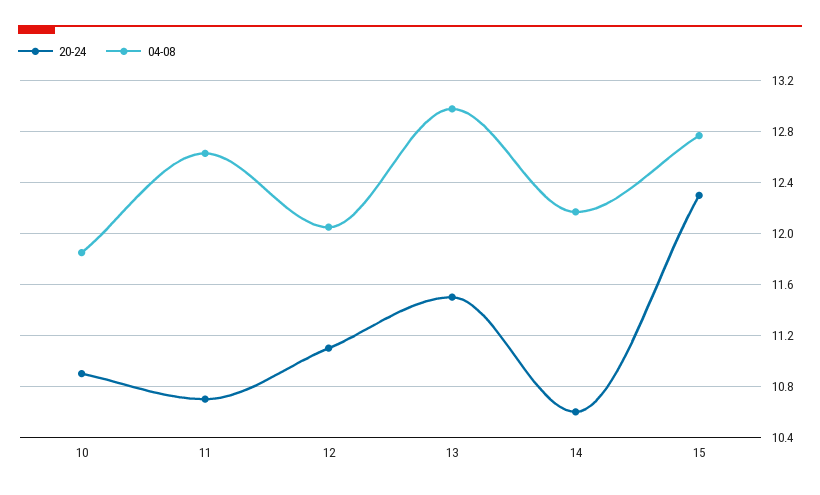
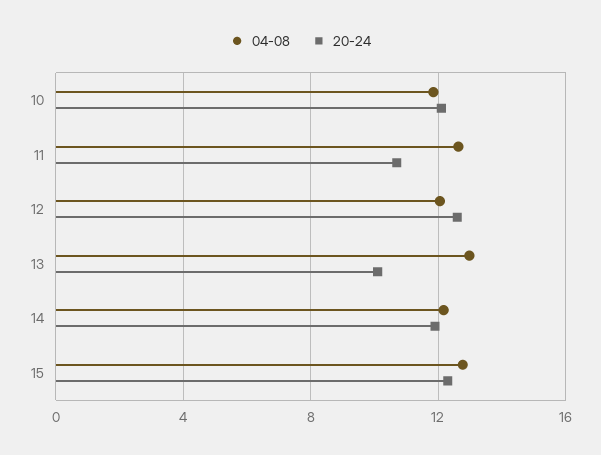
  {
    "20-24": {
-     "10": 10.9,
+     "10": 12,
      "11": 10.7,
-     "12": 11.1,
+     "12": 12.5,
-     "13": 11.5,
+     "13": 10,
-     "14": 10.6,
+     "14": 12,
      "15": 12.3
    },
    "04-08": {
      "10": 11.85,
      "11": 12.65,
      "12": 12.05,
      "13": 13,
      "14": 12.15,
      "15": 12.75
    }
  }

